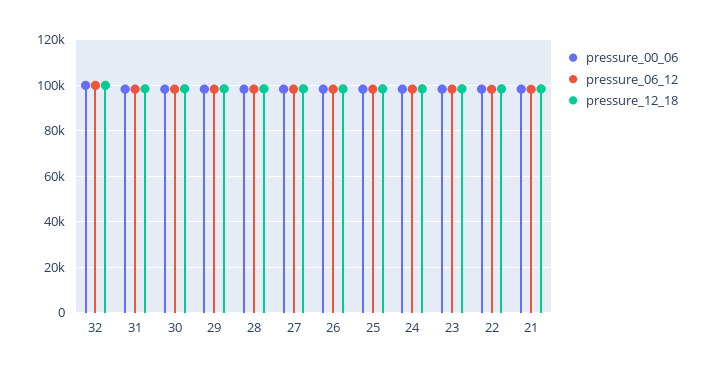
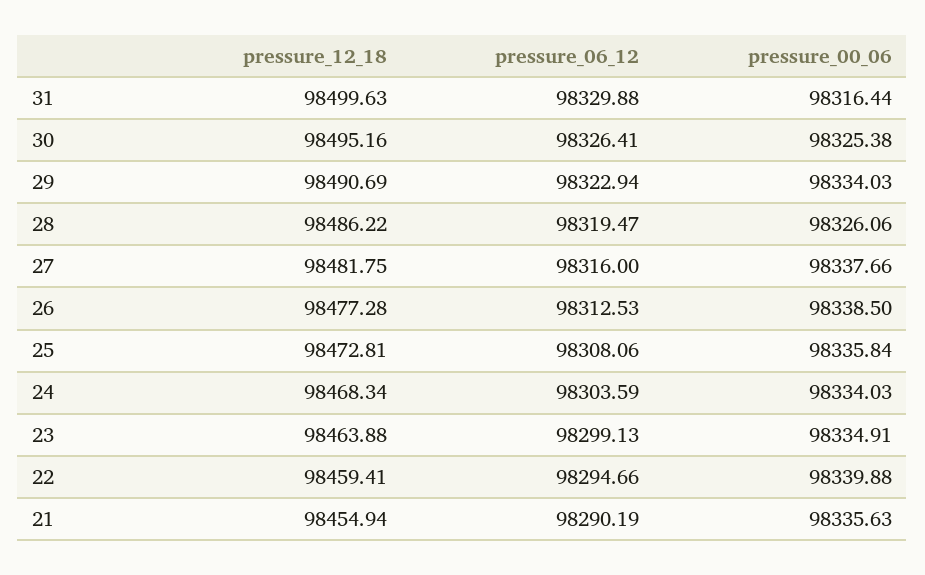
  {
    "pressure_00_06": {
-     "32": 100000,
      "31": 98316.44,
      "30": 98325.38,
      "29": 98334.03,
      "28": 98326.06,
      "27": 98337.66,
      "26": 98338.5,
      "25": 98335.84,
      "24": 98334.03,
      "23": 98334.91,
      "22": 98339.88,
      "21": 98335.63
    },
    "pressure_06_12": {
-     "32": 100000,
      "31": 98329.88,
      "30": 98326.41,
      "29": 98322.94,
      "28": 98319.47,
      "27": 98316,
      "26": 98312.53,
      "25": 98308.06,
      "24": 98303.59,
      "23": 98299.13,
      "22": 98294.66,
      "21": 98290.19
    },
    "pressure_12_18": {
-     "32": 100000,
      "31": 98499.63,
      "30": 98495.16,
      "29": 98490.69,
      "28": 98486.22,
      "27": 98481.75,
      "26": 98477.28,
      "25": 98472.81,
      "24": 98468.34,
      "23": 98463.88,
      "22": 98459.41,
      "21": 98454.94
    }
  }

